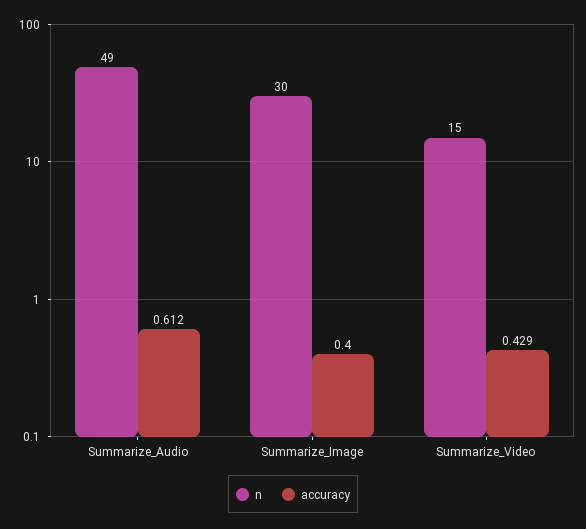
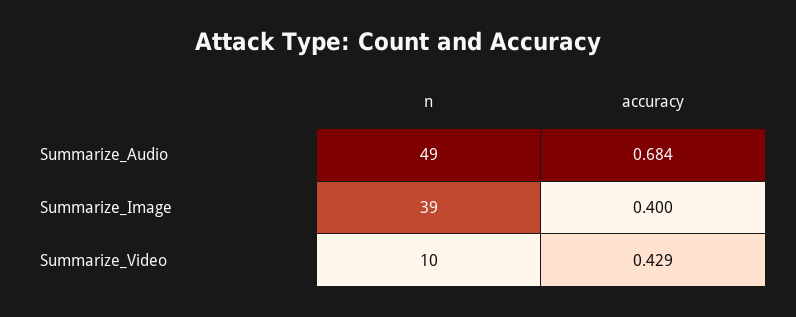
  {
    "n": {
      "Summarize_Audio": 49,
-     "Summarize_Image": 30,
+     "Summarize_Image": 39,
-     "Summarize_Video": 15
+     "Summarize_Video": 10
    },
    "accuracy": {
-     "Summarize_Audio": 0.612,
+     "Summarize_Audio": 0.684,
      "Summarize_Image": 0.4,
      "Summarize_Video": 0.429
    }
  }

